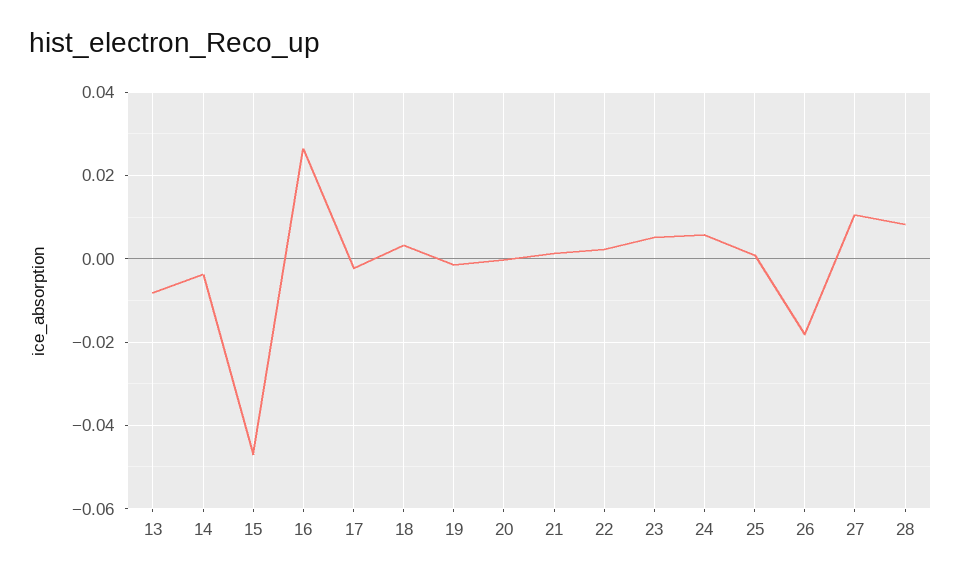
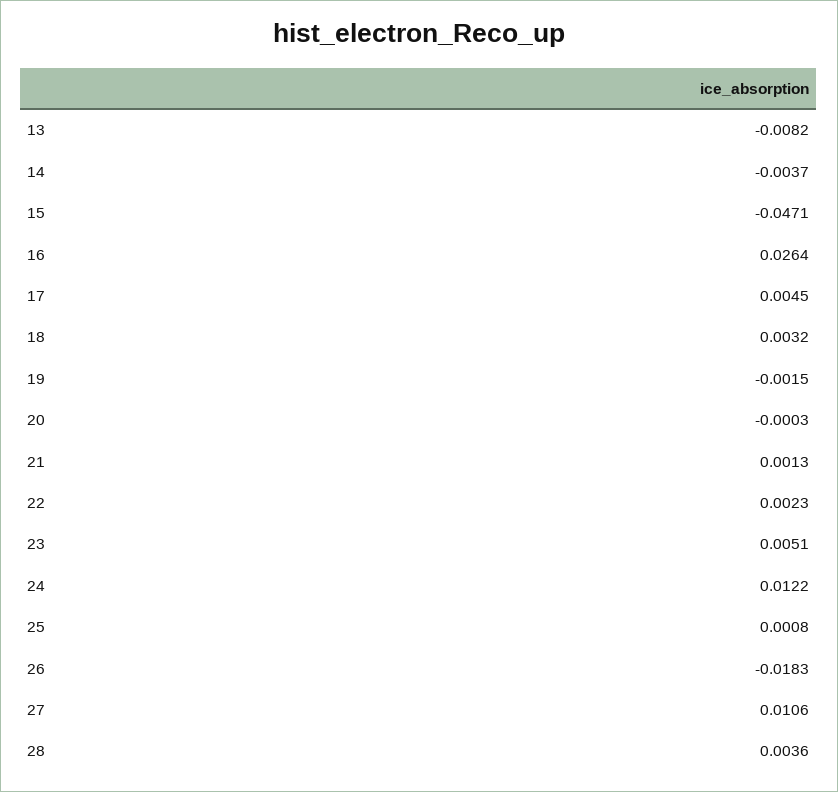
  {
    "13": -0.0082,
    "14": -0.0037,
    "15": -0.0471,
    "16": 0.0264,
-   "17": -0.002,
+   "17": 0.0045,
    "18": 0.0032,
    "19": -0.0015,
    "20": -0.0003,
    "21": 0.0013,
    "22": 0.0023,
    "23": 0.0051,
-   "24": 0.006,
+   "24": 0.0122,
    "25": 0.0008,
    "26": -0.0183,
    "27": 0.0106,
-   "28": 0.008
+   "28": 0.0036
  }

